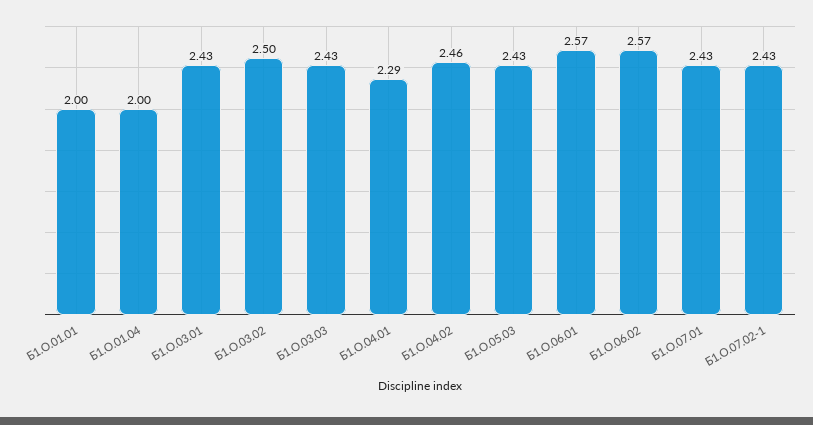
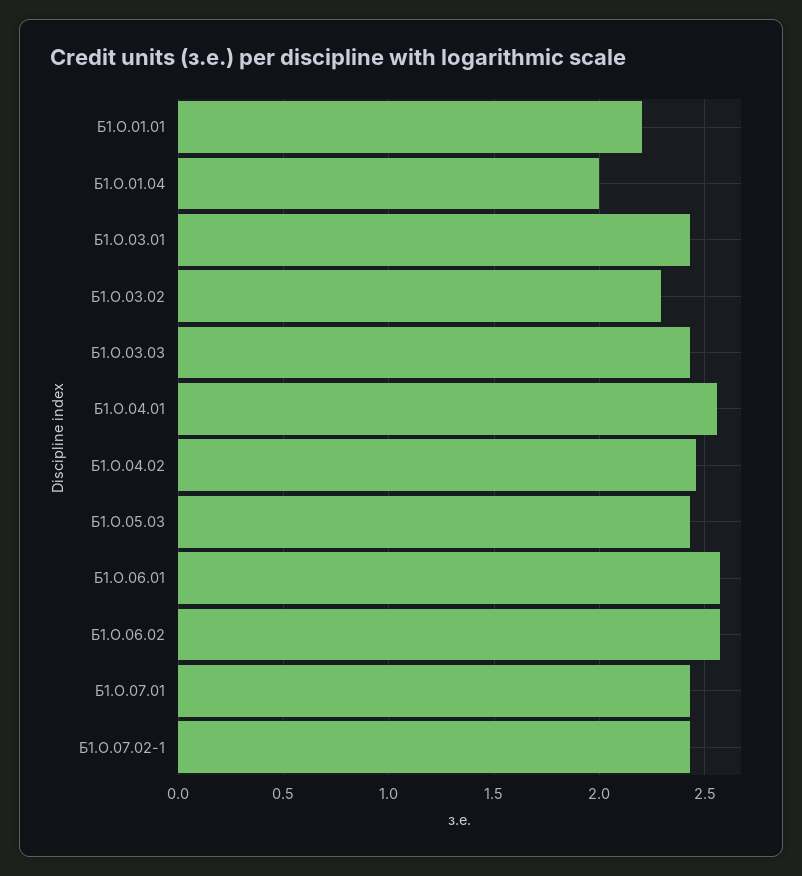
  {
-   "Б1.О.01.01": 2,
+   "Б1.О.01.01": 2.2,
    "Б1.О.01.04": 2,
    "Б1.О.03.01": 2.43,
-   "Б1.О.03.02": 2.5,
+   "Б1.О.03.02": 2.3,
    "Б1.О.03.03": 2.43,
-   "Б1.О.04.01": 2.29,
+   "Б1.О.04.01": 2.55,
    "Б1.О.04.02": 2.46,
    "Б1.О.05.03": 2.43,
    "Б1.О.06.01": 2.57,
    "Б1.О.06.02": 2.57,
    "Б1.О.07.01": 2.43,
    "Б1.О.07.02-1": 2.43
  }

